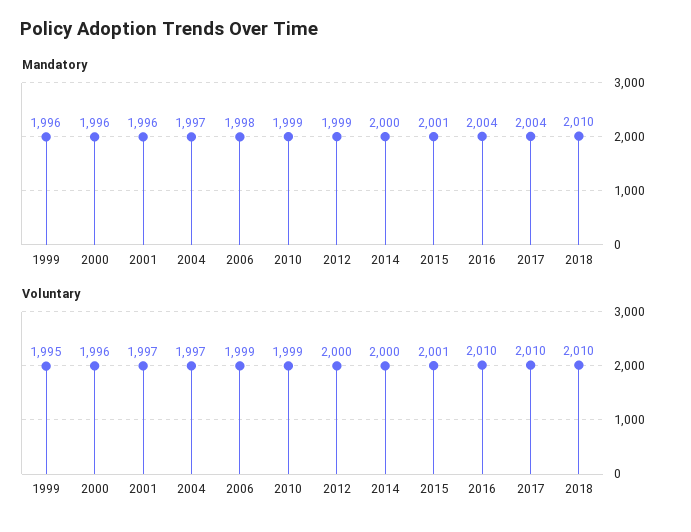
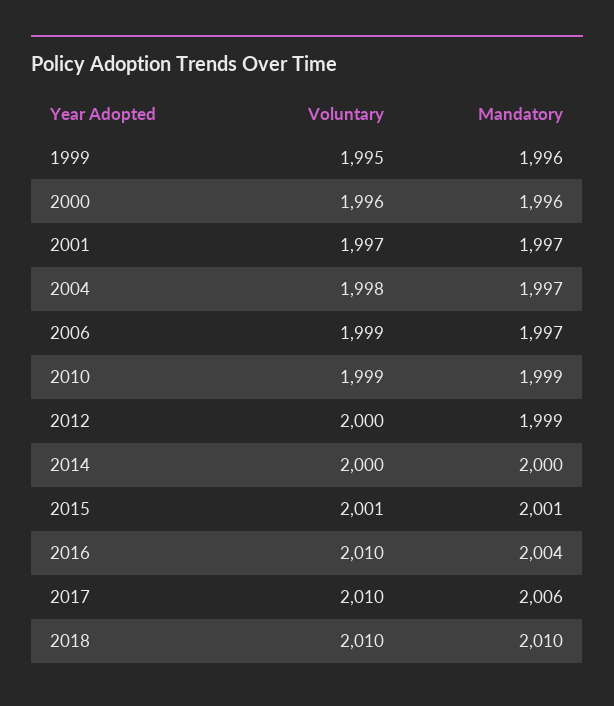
  {
    "Mandatory": {
      "1999": 1996,
      "2000": 1996,
-     "2001": 1996,
+     "2001": 1997,
      "2004": 1997,
-     "2006": 1998,
+     "2006": 1997,
      "2010": 1999,
      "2012": 1999,
      "2014": 2000,
      "2015": 2001,
      "2016": 2004,
-     "2017": 2004,
+     "2017": 2006,
      "2018": 2010
    },
    "Voluntary": {
      "1999": 1995,
      "2000": 1996,
      "2001": 1997,
-     "2004": 1997,
+     "2004": 1998,
      "2006": 1999,
      "2010": 1999,
      "2012": 2000,
      "2014": 2000,
      "2015": 2001,
      "2016": 2010,
      "2017": 2010,
      "2018": 2010
    }
  }

